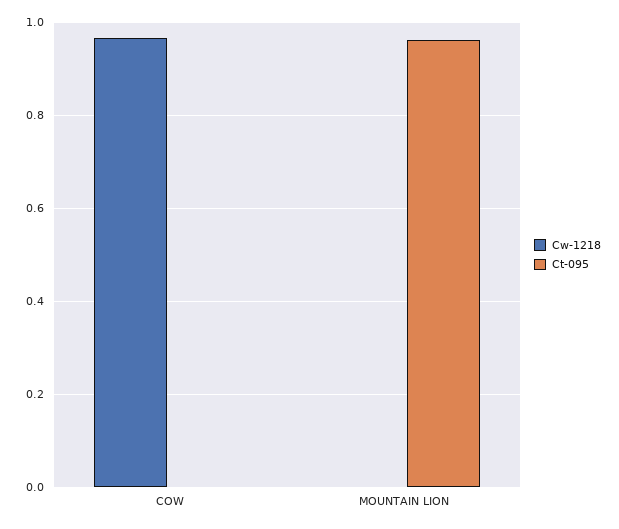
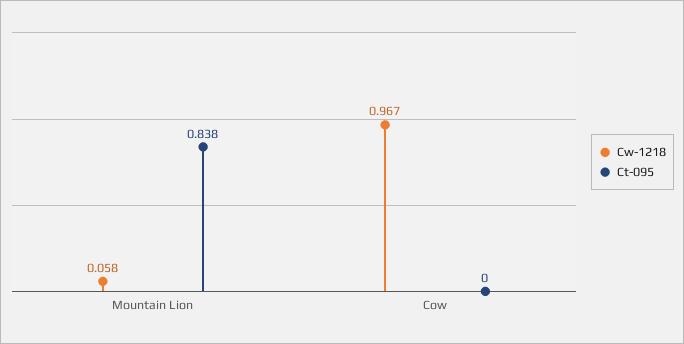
  {
    "Cw-1218": {
      "COW": 0.967,
-     "MOUNTAIN LION": 0
+     "MOUNTAIN LION": 0.058
    },
    "Ct-095": {
      "COW": 0,
-     "MOUNTAIN LION": 0.96
+     "MOUNTAIN LION": 0.838
    }
  }

